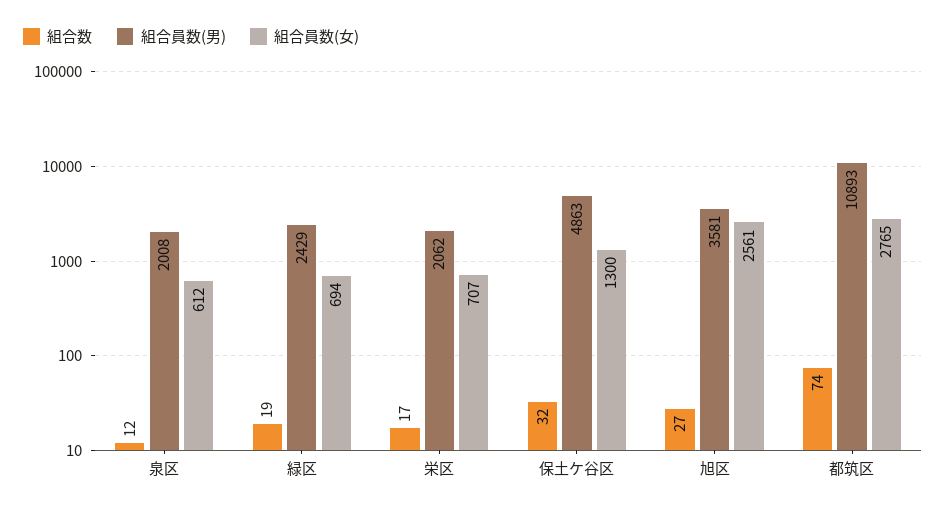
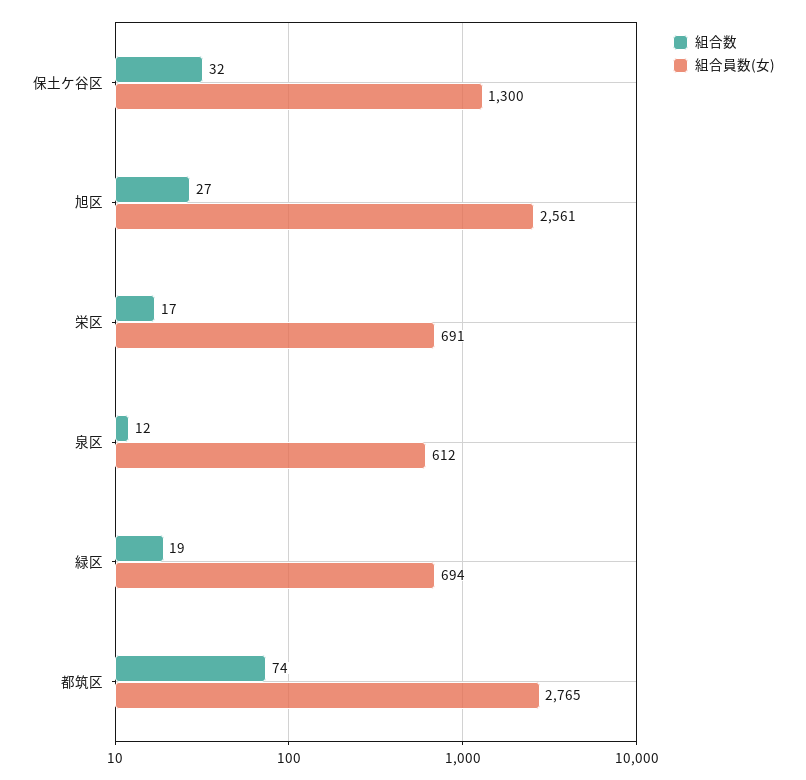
  {
    "組合数": {
      "泉区": 12,
      "緑区": 19,
      "栄区": 17,
      "保土ケ谷区": 32,
      "旭区": 27,
      "都筑区": 74
    },
-   "組合員数(男)": {
-     "泉区": 2008,
-     "緑区": 2429,
-     "栄区": 2062,
-     "保土ケ谷区": 4863,
-     "旭区": 3581,
-     "都筑区": 10893
-   },
    "組合員数(女)": {
      "泉区": 612,
      "緑区": 694,
-     "栄区": 707,
+     "栄区": 691,
      "保土ケ谷区": 1300,
      "旭区": 2561,
      "都筑区": 2765
    }
  }

